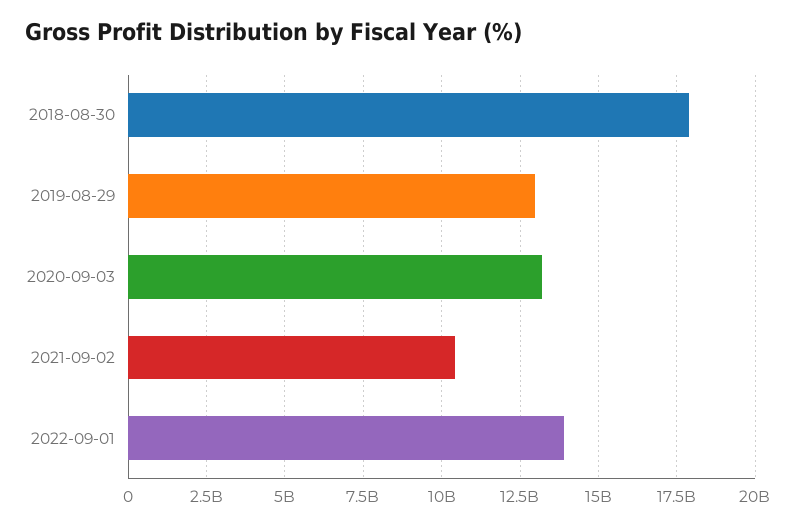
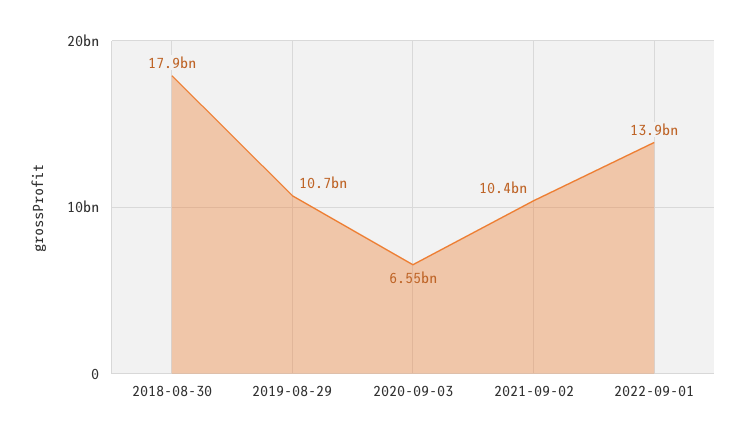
  {
    "2018-08-30": 17900000000,
-   "2019-08-29": 13000000000,
+   "2019-08-29": 10700000000,
-   "2020-09-03": 13250000000,
+   "2020-09-03": 6550000000,
    "2021-09-02": 10400000000,
    "2022-09-01": 13900000000
  }

